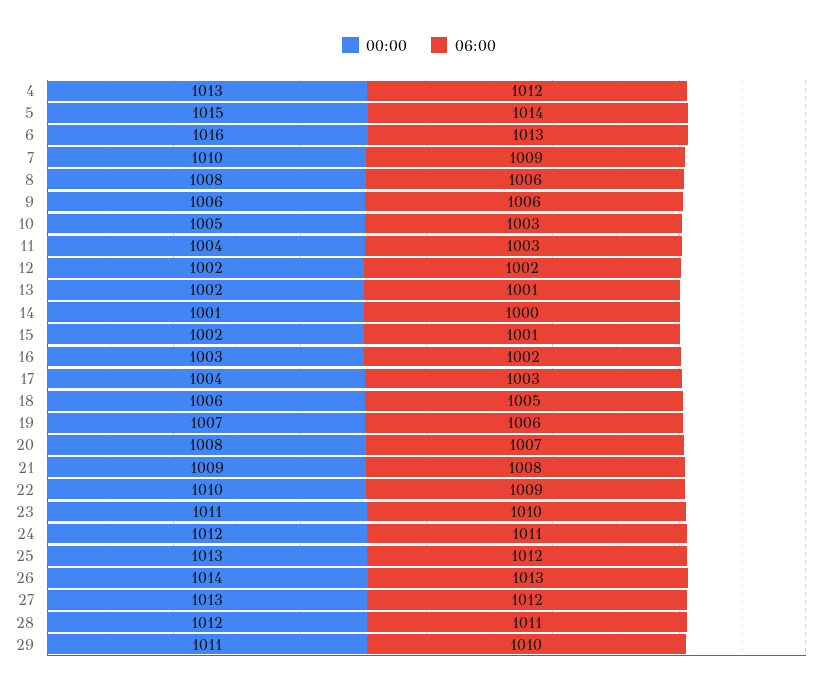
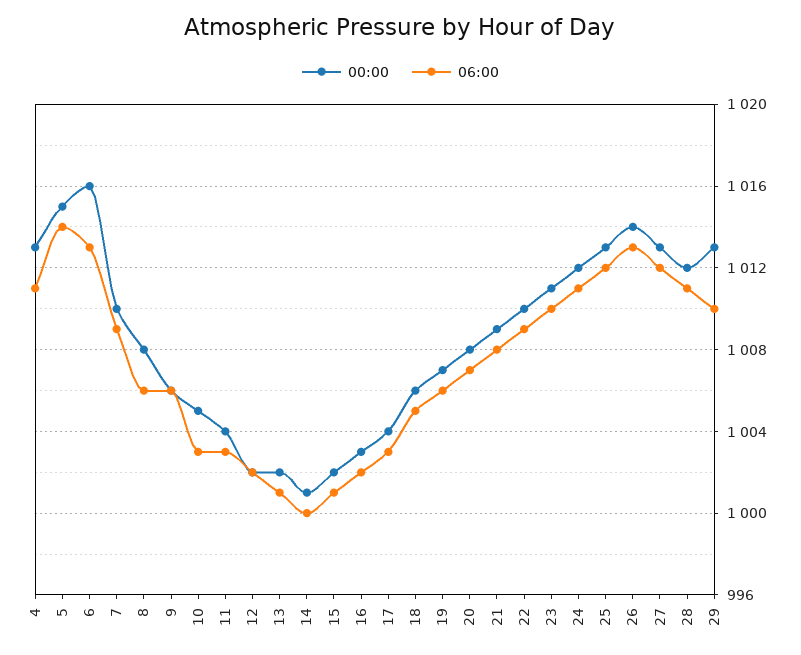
  {
    "00:00": {
      "4": 1013,
      "5": 1015,
      "6": 1016,
      "7": 1010,
      "8": 1008,
      "9": 1006,
      "10": 1005,
      "11": 1004,
      "12": 1002,
      "13": 1002,
      "14": 1001,
      "15": 1002,
      "16": 1003,
      "17": 1004,
      "18": 1006,
      "19": 1007,
      "20": 1008,
      "21": 1009,
      "22": 1010,
      "23": 1011,
      "24": 1012,
      "25": 1013,
      "26": 1014,
      "27": 1013,
      "28": 1012,
-     "29": 1011
+     "29": 1013
    },
    "06:00": {
-     "4": 1012,
+     "4": 1011,
      "5": 1014,
      "6": 1013,
      "7": 1009,
      "8": 1006,
      "9": 1006,
      "10": 1003,
      "11": 1003,
      "12": 1002,
      "13": 1001,
      "14": 1000,
      "15": 1001,
      "16": 1002,
      "17": 1003,
      "18": 1005,
      "19": 1006,
      "20": 1007,
      "21": 1008,
      "22": 1009,
      "23": 1010,
      "24": 1011,
      "25": 1012,
      "26": 1013,
      "27": 1012,
      "28": 1011,
      "29": 1010
    }
  }

